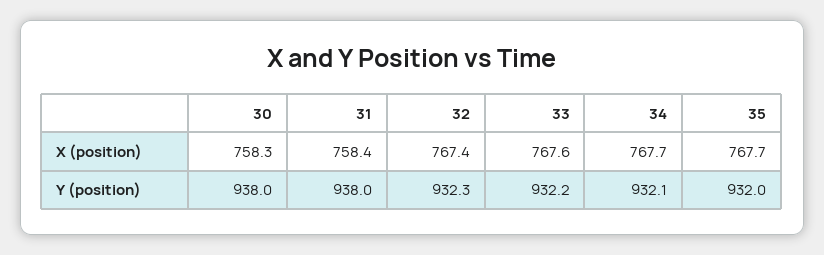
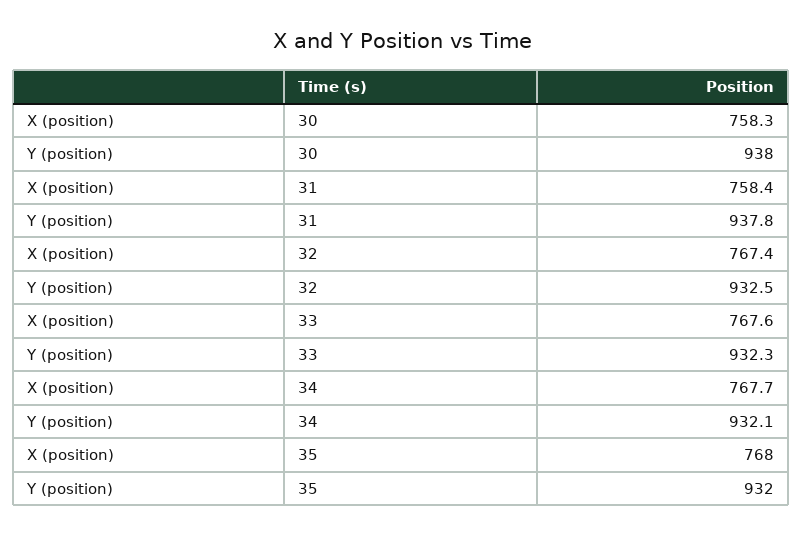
  {
    "30": {
      "X (position)": 758.3,
      "Y (position)": 938
    },
    "31": {
      "X (position)": 758.4,
-     "Y (position)": 938
+     "Y (position)": 937.8
    },
    "32": {
      "X (position)": 767.4,
-     "Y (position)": 932.3
+     "Y (position)": 932.5
    },
    "33": {
      "X (position)": 767.6,
-     "Y (position)": 932.2
+     "Y (position)": 932.3
    },
    "34": {
      "X (position)": 767.7,
      "Y (position)": 932.1
    },
    "35": {
-     "X (position)": 767.7,
+     "X (position)": 768,
      "Y (position)": 932
    }
  }

